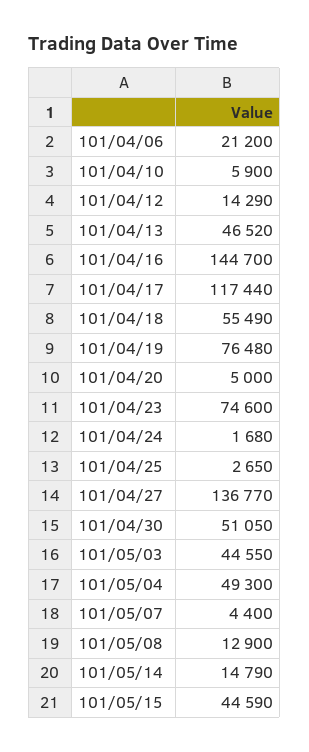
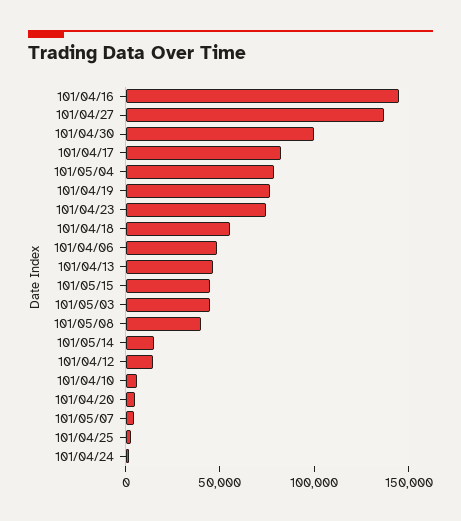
  {
-   "101/04/06": 21200,
+   "101/04/06": 50000,
    "101/04/10": 5900,
    "101/04/12": 14290,
    "101/04/13": 46520,
    "101/04/16": 144700,
-   "101/04/17": 117440,
+   "101/04/17": 80000,
    "101/04/18": 55490,
    "101/04/19": 76480,
    "101/04/20": 5000,
    "101/04/23": 74600,
    "101/04/24": 1680,
    "101/04/25": 2650,
    "101/04/27": 136770,
-   "101/04/30": 51050,
+   "101/04/30": 100000,
    "101/05/03": 44550,
-   "101/05/04": 49300,
+   "101/05/04": 80000,
    "101/05/07": 4400,
-   "101/05/08": 12900,
+   "101/05/08": 40000,
    "101/05/14": 14790,
    "101/05/15": 44590
  }

